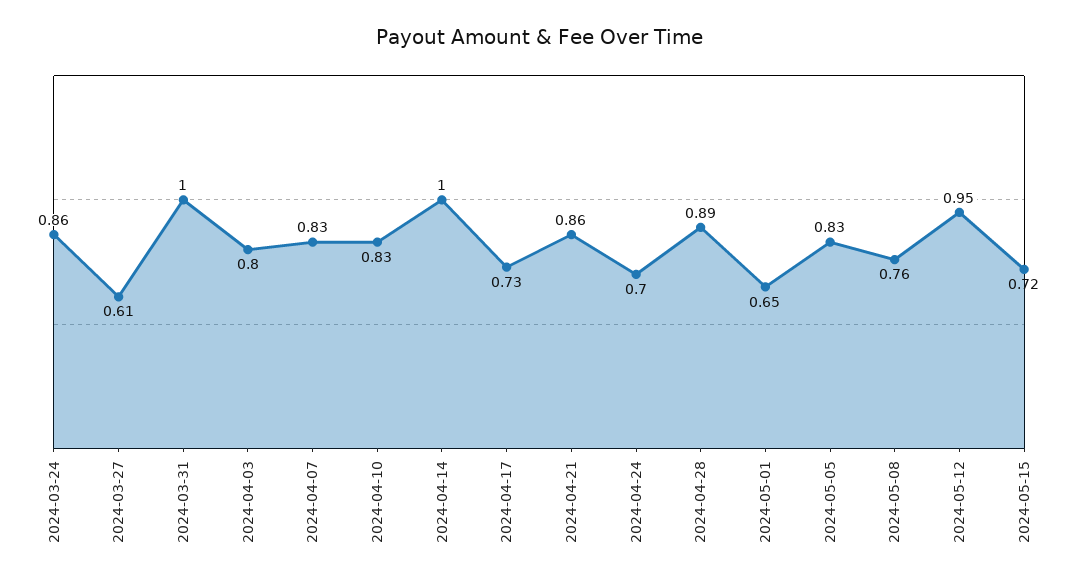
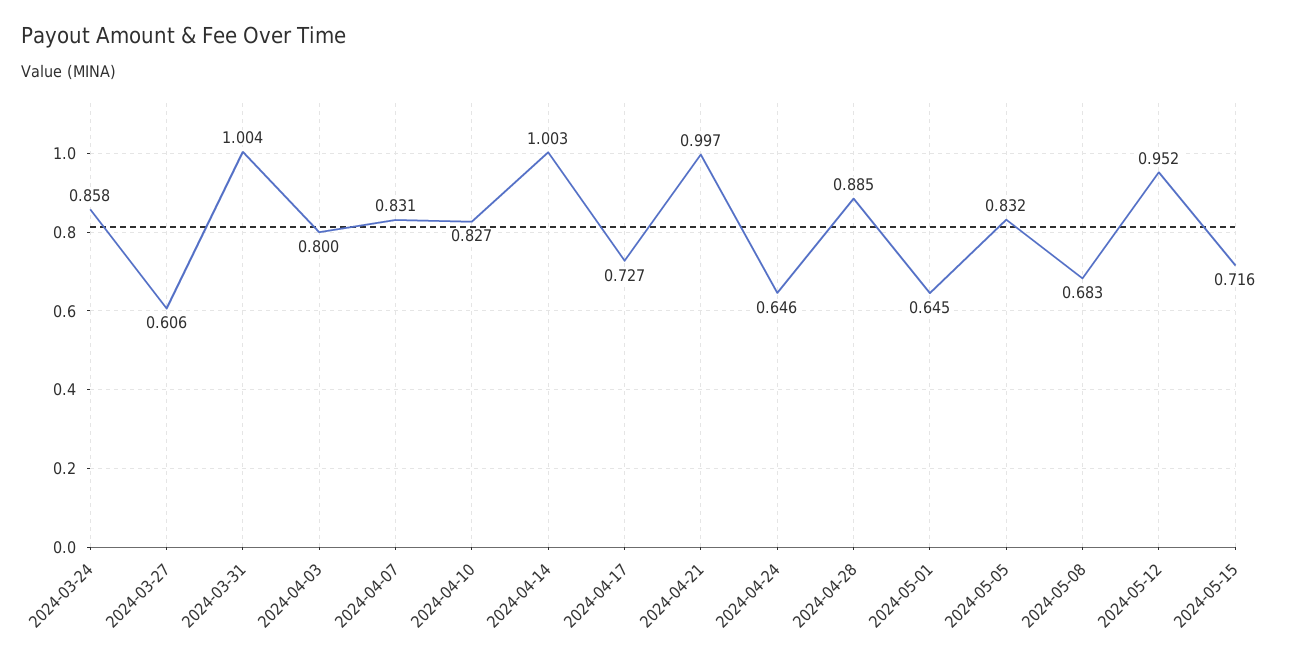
  {
    "2024-03-24": 0.858,
    "2024-03-27": 0.606,
    "2024-03-31": 1.004,
    "2024-04-03": 0.8,
    "2024-04-07": 0.831,
    "2024-04-10": 0.827,
    "2024-04-14": 1.003,
    "2024-04-17": 0.727,
-   "2024-04-21": 0.86,
+   "2024-04-21": 0.997,
-   "2024-04-24": 0.7,
+   "2024-04-24": 0.646,
    "2024-04-28": 0.885,
    "2024-05-01": 0.645,
    "2024-05-05": 0.832,
-   "2024-05-08": 0.76,
+   "2024-05-08": 0.683,
    "2024-05-12": 0.952,
    "2024-05-15": 0.716
  }

